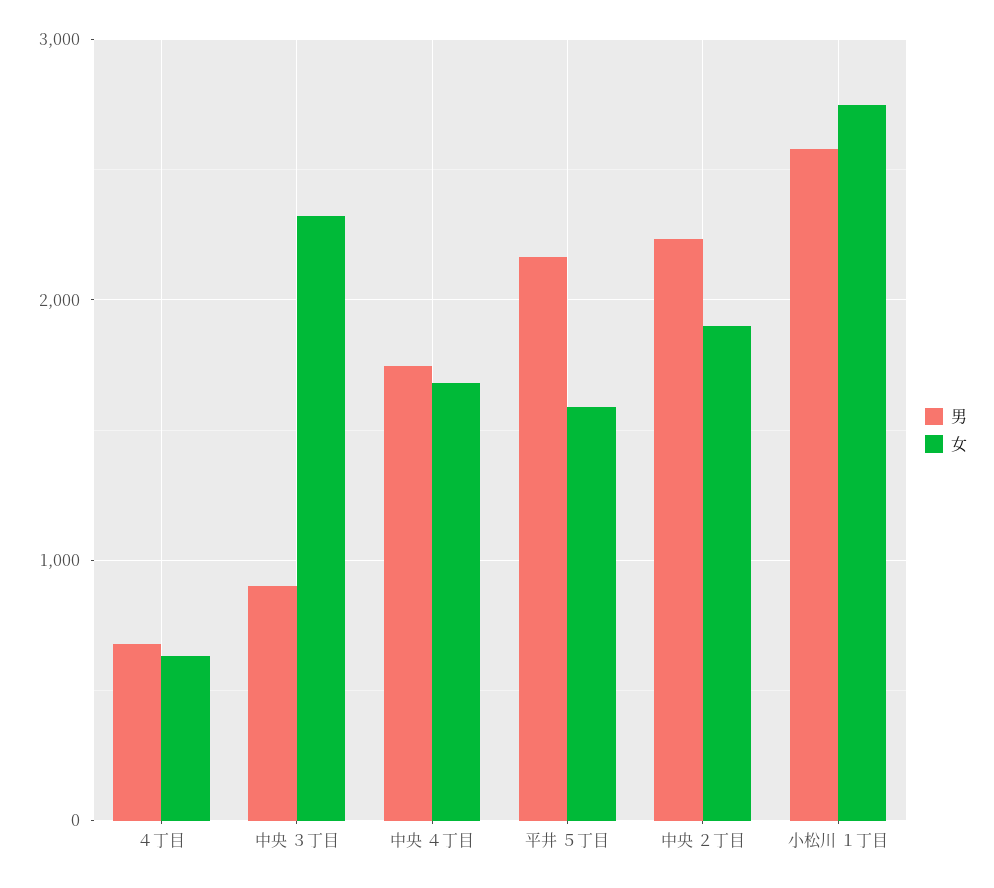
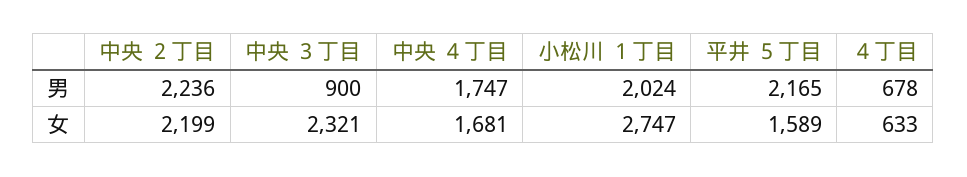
  {
    "男": {
      "４丁目": 678,
      "中央 ３丁目": 900,
      "中央 ４丁目": 1747,
      "平井 ５丁目": 2165,
      "中央 ２丁目": 2236,
-     "小松川 １丁目": 2600
+     "小松川 １丁目": 2024
    },
    "女": {
      "４丁目": 633,
      "中央 ３丁目": 2321,
      "中央 ４丁目": 1681,
      "平井 ５丁目": 1589,
-     "中央 ２丁目": 1900,
+     "中央 ２丁目": 2199,
      "小松川 １丁目": 2747
    }
  }

